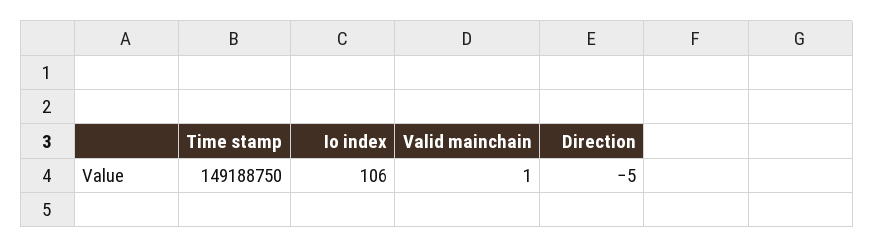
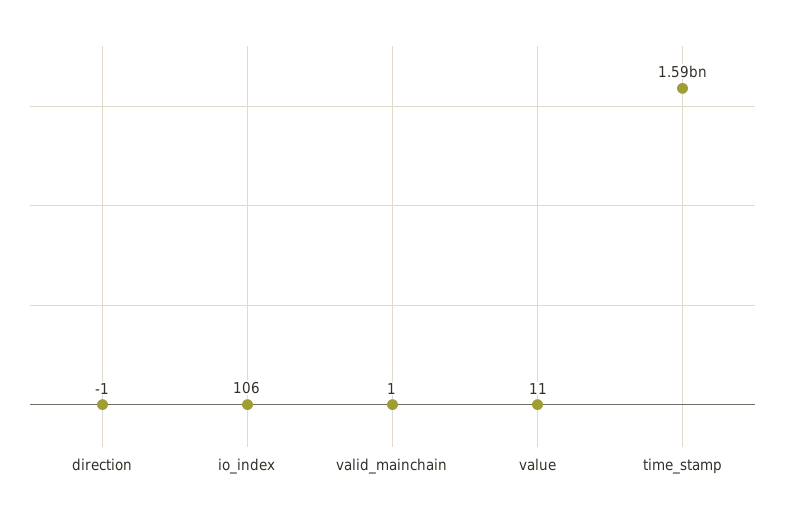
  {
-   "Time stamp": 149188750,
+   "Time stamp": 1590000000,
    "Io index": 106,
    "Valid mainchain": 1,
-   "Direction": -5
+   "Direction": -1,
+   "value": 11
  }

